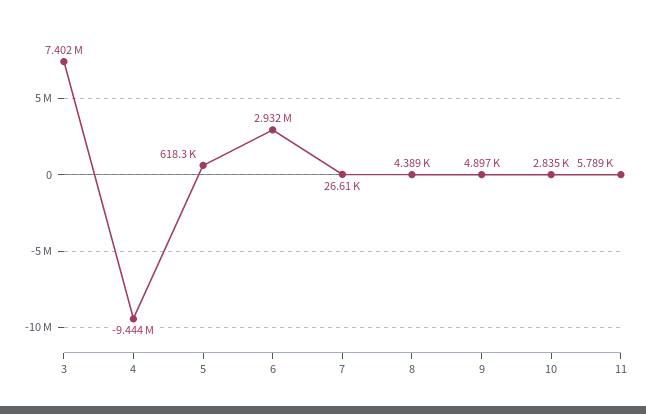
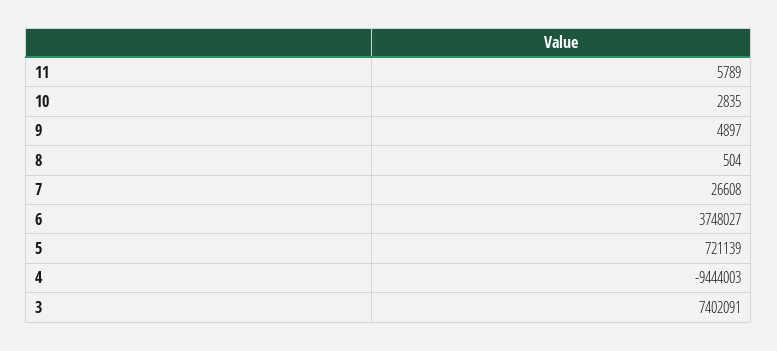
  {
    "3": 7402091,
    "4": -9444003,
-   "5": 618300,
+   "5": 721139,
-   "6": 2932000,
+   "6": 3748027,
    "7": 26608,
-   "8": 4389,
+   "8": 504,
    "9": 4897,
    "10": 2835,
    "11": 5789
  }

